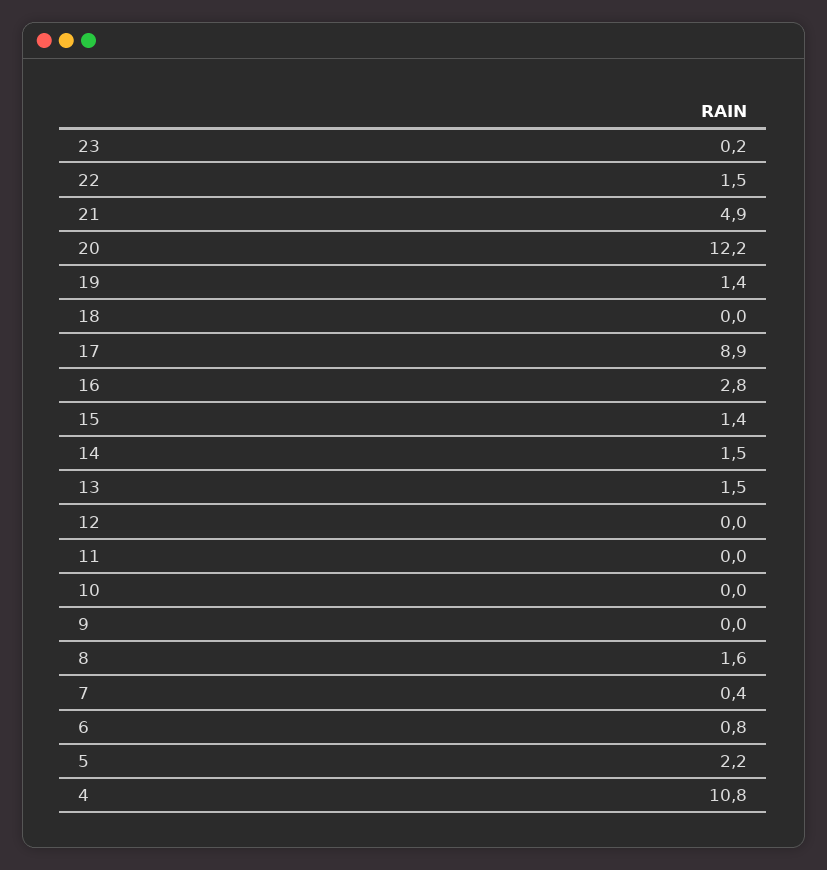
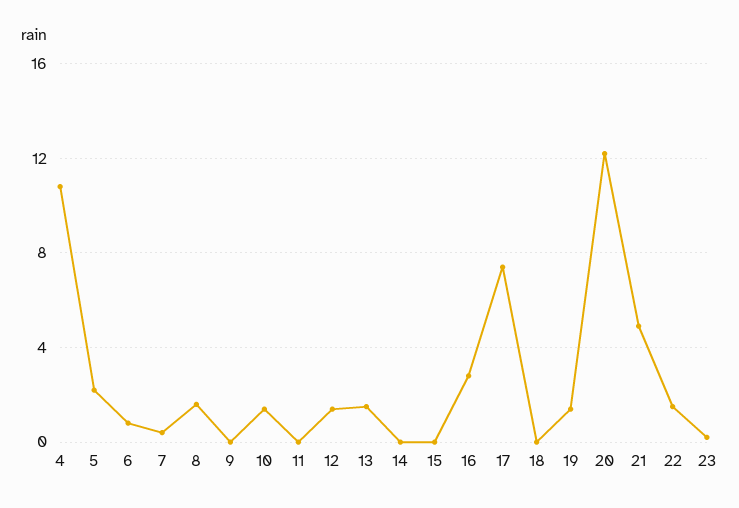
  {
    "23": 0.2,
    "22": 1.5,
    "21": 4.9,
    "20": 12.2,
    "19": 1.4,
    "18": 0,
-   "17": 8.9,
+   "17": 7.5,
    "16": 2.8,
-   "15": 1.4,
+   "15": 0,
-   "14": 1.5,
+   "14": 0,
    "13": 1.5,
-   "12": 0,
+   "12": 1.5,
    "11": 0,
-   "10": 0,
+   "10": 1.5,
    "9": 0,
    "8": 1.6,
    "7": 0.4,
    "6": 0.8,
    "5": 2.2,
    "4": 10.8
  }

